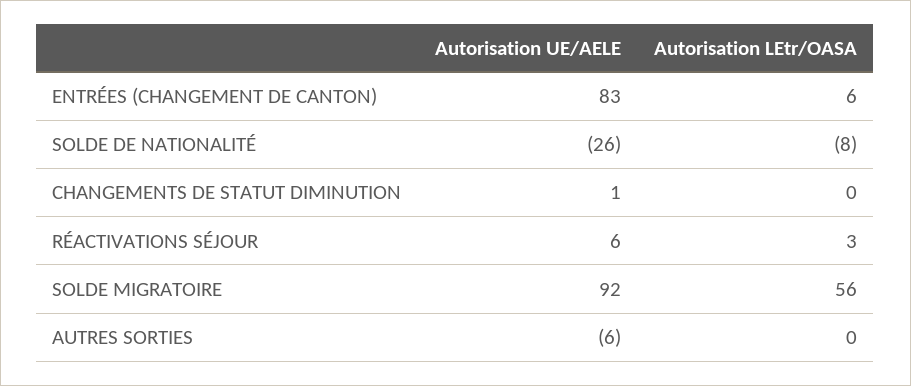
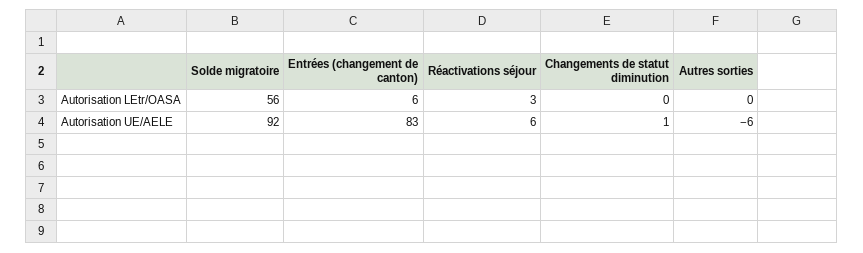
  {
    "Autorisation UE/AELE": {
      "ENTRÉES (CHANGEMENT DE CANTON)": 83,
-     "SOLDE DE NATIONALITÉ": -26,
      "CHANGEMENTS DE STATUT DIMINUTION": 1,
      "RÉACTIVATIONS SÉJOUR": 6,
      "SOLDE MIGRATOIRE": 92,
      "AUTRES SORTIES": -6
    },
    "Autorisation LEtr/OASA": {
      "ENTRÉES (CHANGEMENT DE CANTON)": 6,
-     "SOLDE DE NATIONALITÉ": -8,
      "CHANGEMENTS DE STATUT DIMINUTION": 0,
      "RÉACTIVATIONS SÉJOUR": 3,
      "SOLDE MIGRATOIRE": 56,
      "AUTRES SORTIES": 0
    }
  }

